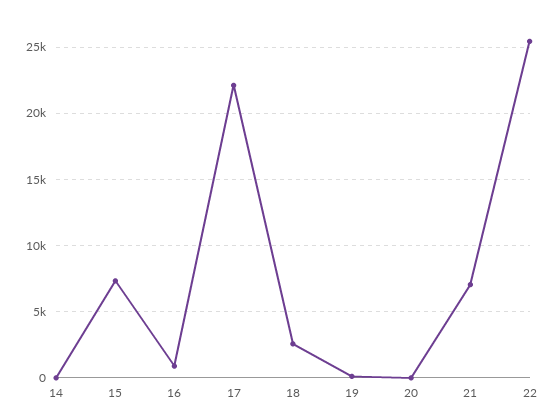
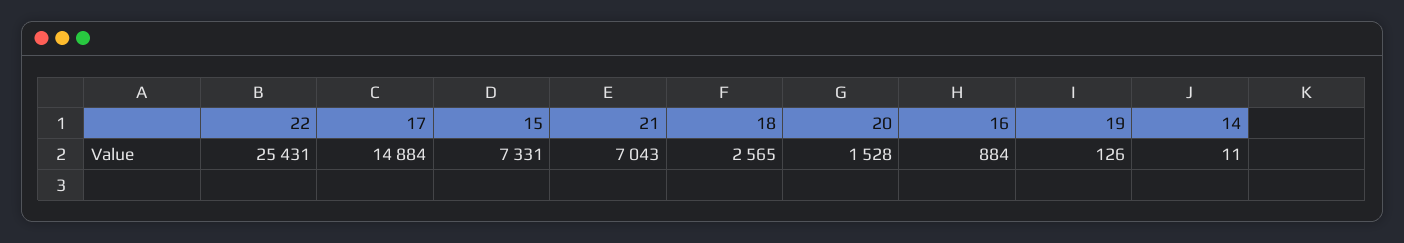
  {
    "14": 11,
    "15": 7331,
    "16": 884,
-   "17": 22000,
+   "17": 14884,
    "18": 2565,
    "19": 126,
-   "20": 0,
+   "20": 1528,
    "21": 7043,
    "22": 25431
  }

